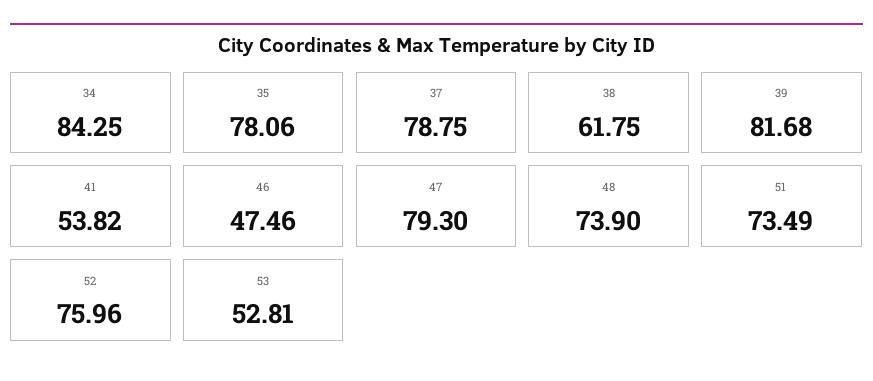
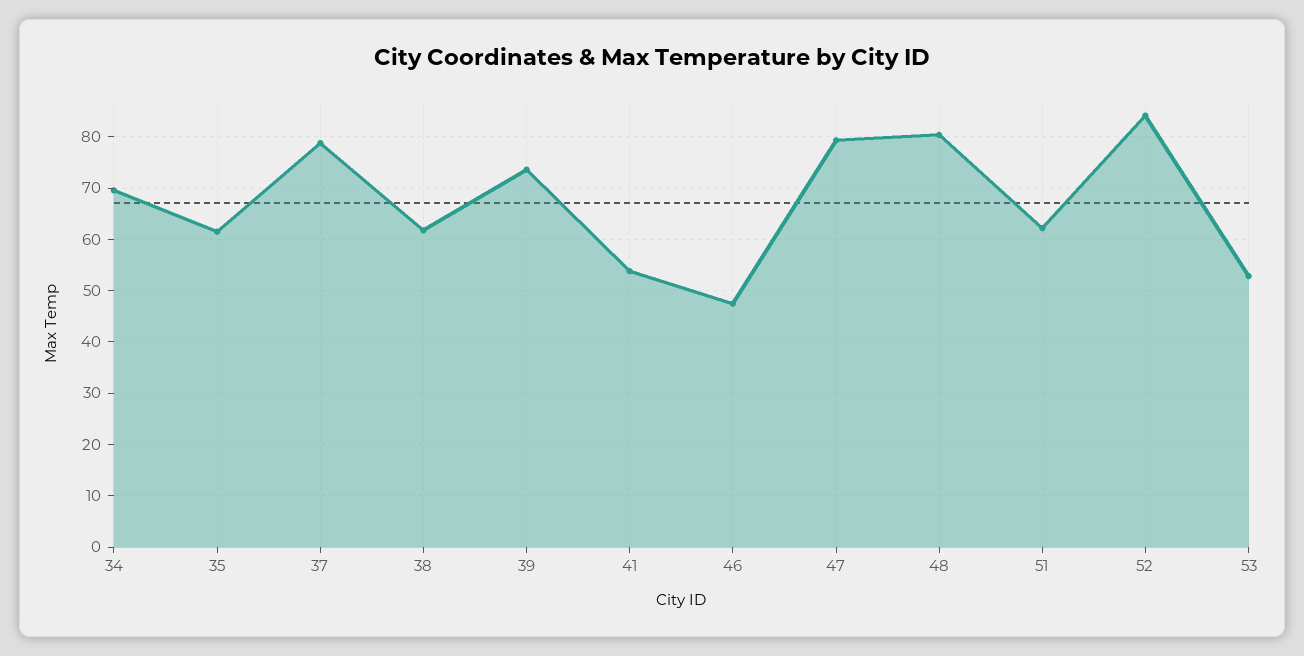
  {
-   "34": 84.25,
+   "34": 70,
-   "35": 78.06,
+   "35": 62,
    "37": 78.75,
    "38": 61.75,
-   "39": 81.68,
+   "39": 74,
    "41": 53.82,
    "46": 47.46,
    "47": 79.3,
-   "48": 73.9,
+   "48": 80,
-   "51": 73.49,
+   "51": 62,
-   "52": 75.96,
+   "52": 84,
    "53": 52.81
  }

